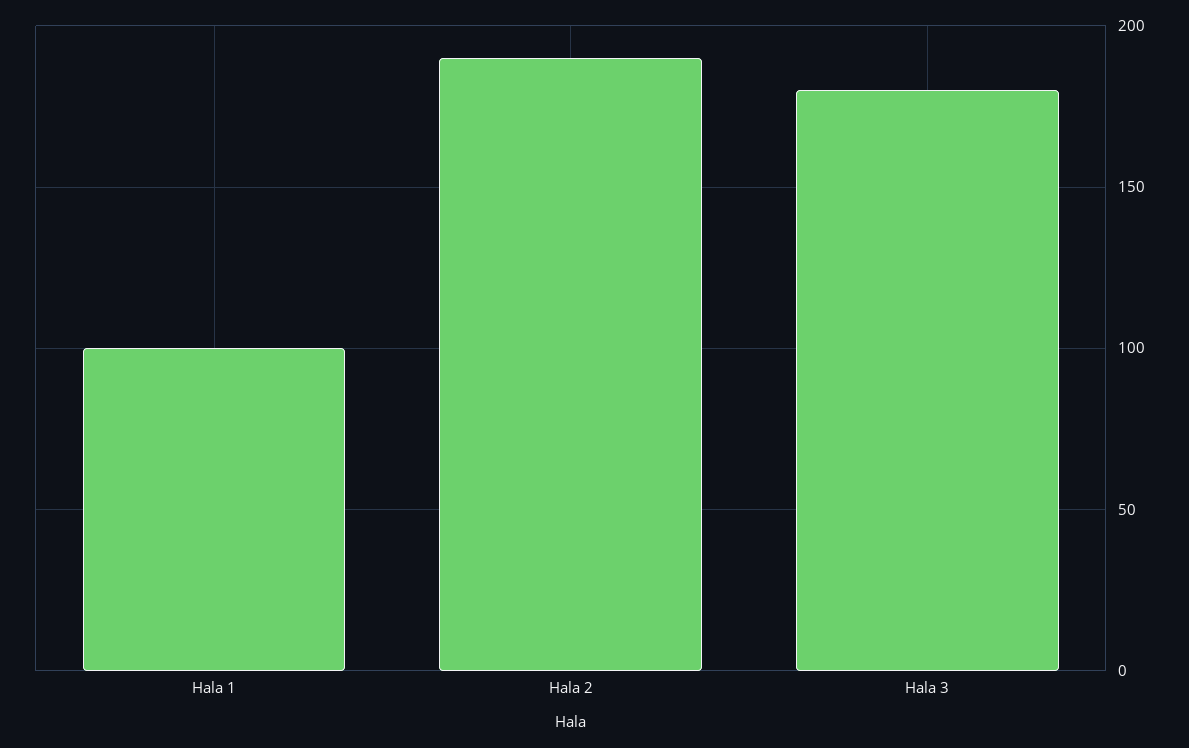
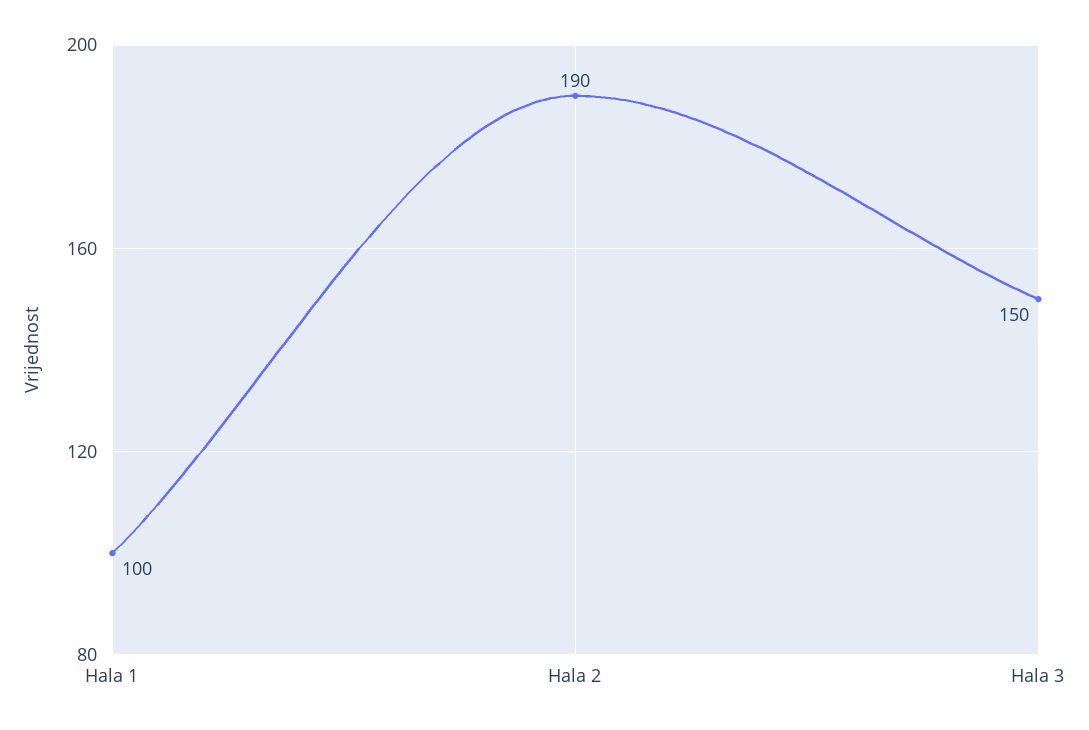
  {
    "Hala 1": 100,
    "Hala 2": 190,
-   "Hala 3": 180
+   "Hala 3": 150
  }

